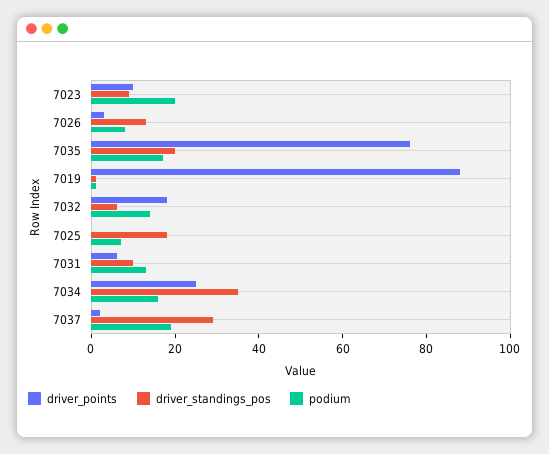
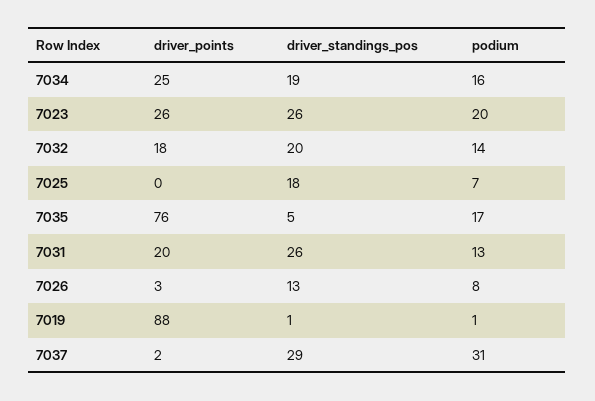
  {
    "driver_points": {
-     "7023": 10,
+     "7023": 26,
      "7026": 3,
      "7035": 76,
      "7019": 88,
      "7032": 18,
      "7025": 0,
-     "7031": 5,
+     "7031": 20,
      "7034": 25,
      "7037": 2
    },
    "driver_standings_pos": {
-     "7023": 10,
+     "7023": 26,
      "7026": 13,
-     "7035": 20,
+     "7035": 5,
      "7019": 1,
-     "7032": 5,
+     "7032": 20,
      "7025": 18,
-     "7031": 10,
+     "7031": 26,
-     "7034": 35,
+     "7034": 19,
      "7037": 29
    },
    "podium": {
      "7023": 20,
      "7026": 8,
      "7035": 17,
      "7019": 1,
      "7032": 14,
      "7025": 7,
      "7031": 13,
      "7034": 16,
-     "7037": 20
+     "7037": 31
    }
  }

